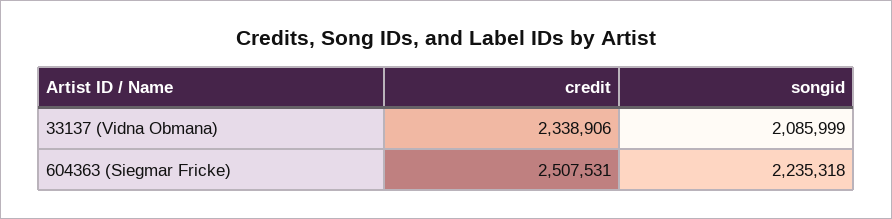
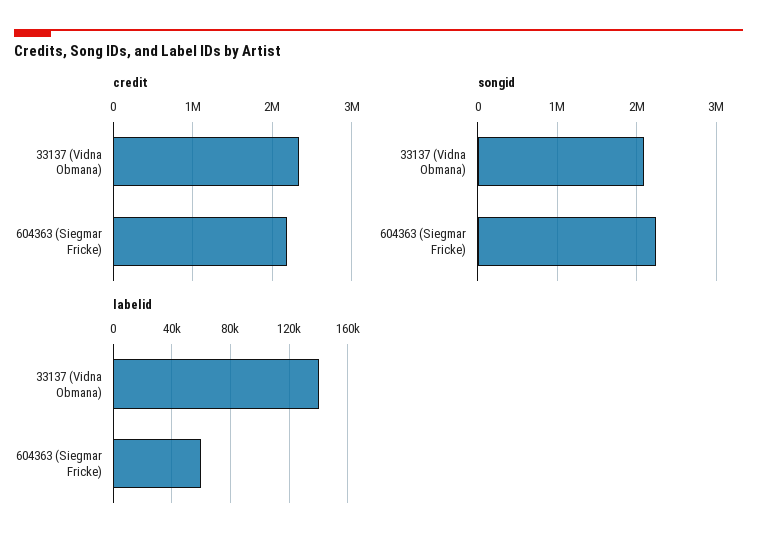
  {
    "credit": {
      "33137 (Vidna Obmana)": 2338906,
-     "604363 (Siegmar Fricke)": 2507531
+     "604363 (Siegmar Fricke)": 2200000
    },
    "songid": {
      "33137 (Vidna Obmana)": 2085999,
      "604363 (Siegmar Fricke)": 2235318
-   }
+   },
+   "labelid": {
+     "33137 (Vidna Obmana)": 140000,
+     "604363 (Siegmar Fricke)": 60000
+   }
  }

